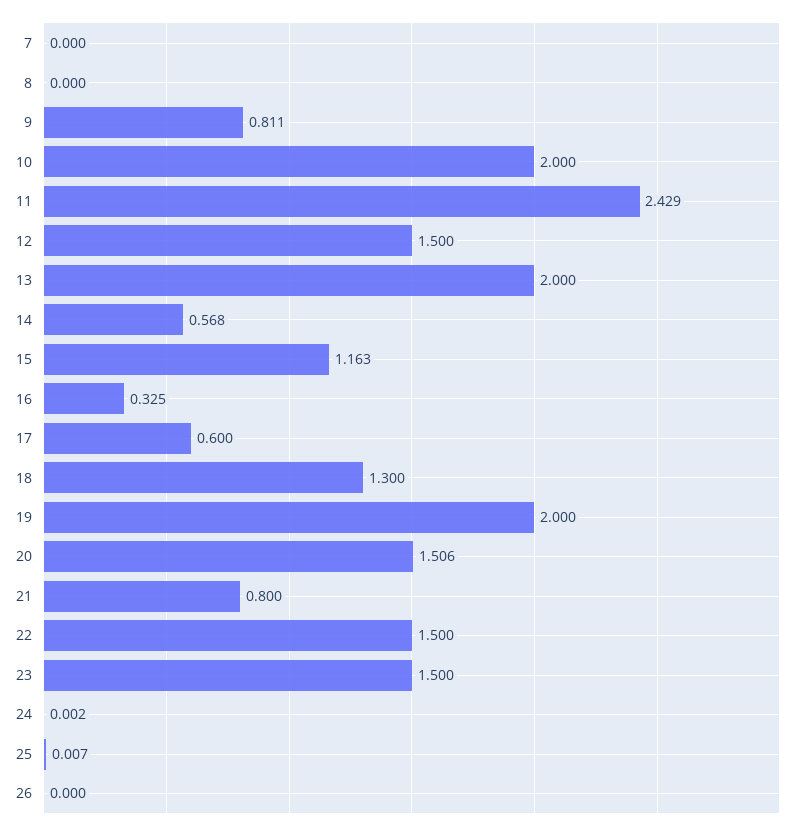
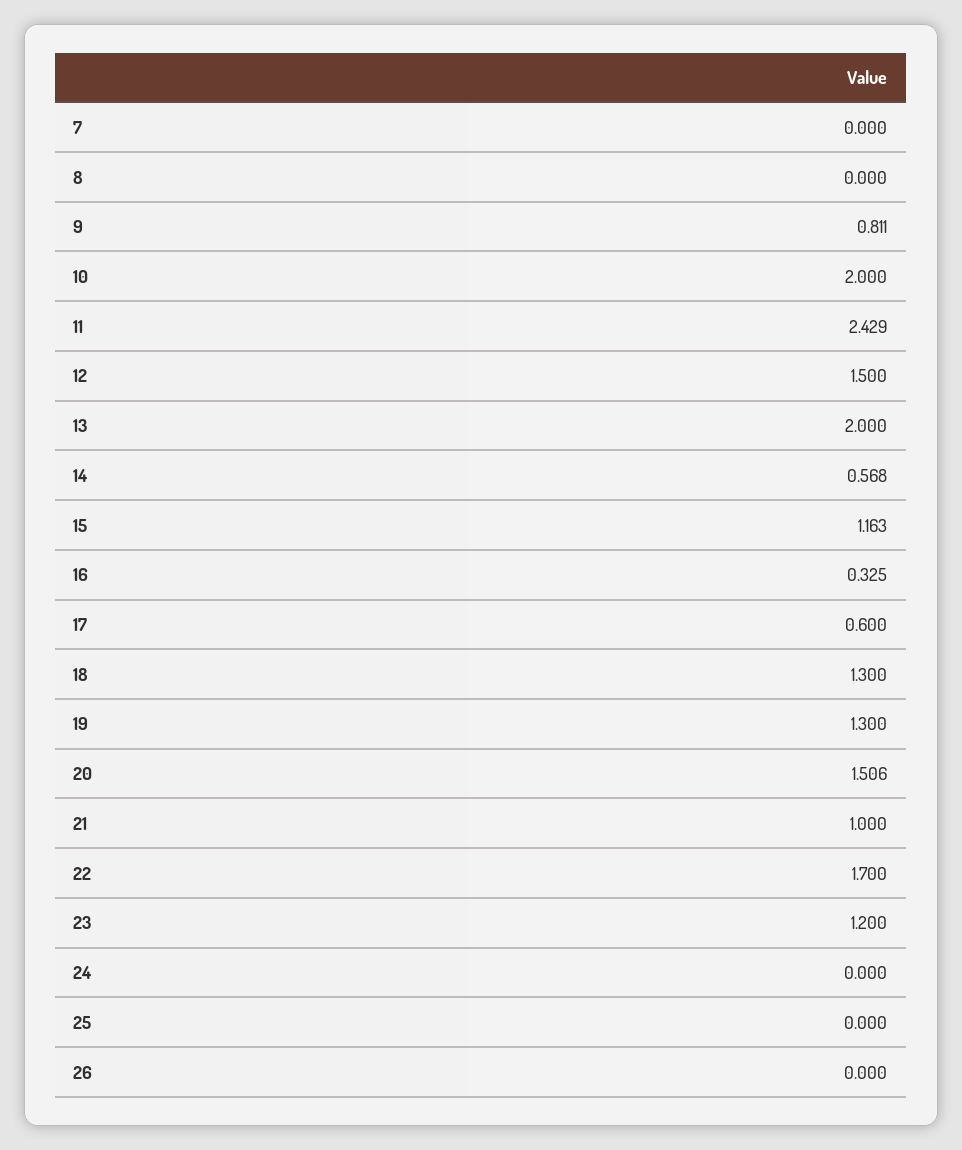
  {
    "7": 0,
    "8": 0,
    "9": 0.811,
    "10": 2,
    "11": 2.429,
    "12": 1.5,
    "13": 2,
    "14": 0.568,
    "15": 1.163,
    "16": 0.325,
    "17": 0.6,
    "18": 1.3,
-   "19": 2,
+   "19": 1.3,
    "20": 1.506,
-   "21": 0.8,
+   "21": 1,
-   "22": 1.5,
+   "22": 1.7,
-   "23": 1.5,
+   "23": 1.2,
-   "24": 0.002,
+   "24": 0,
-   "25": 0.007,
+   "25": 0,
    "26": 0
  }

